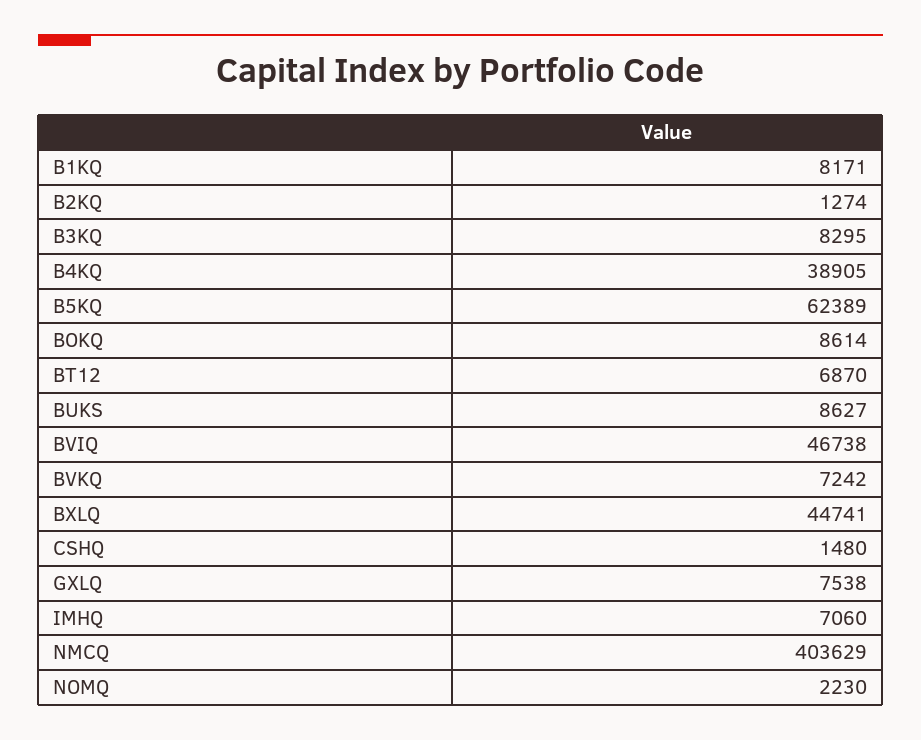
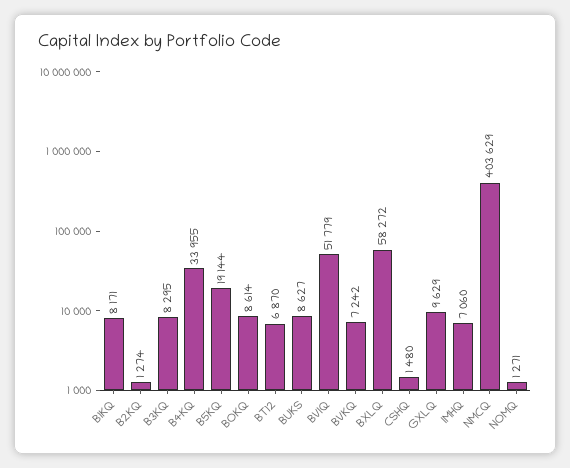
  {
    "B1KQ": 8171,
    "B2KQ": 1274,
    "B3KQ": 8295,
-   "B4KQ": 38905,
+   "B4KQ": 33955,
-   "B5KQ": 62389,
+   "B5KQ": 19144,
    "BOKQ": 8614,
    "BT12": 6870,
    "BUKS": 8627,
-   "BVIQ": 46738,
+   "BVIQ": 51779,
    "BVKQ": 7242,
-   "BXLQ": 44741,
+   "BXLQ": 58272,
    "CSHQ": 1480,
-   "GXLQ": 7538,
+   "GXLQ": 9629,
    "IMHQ": 7060,
    "NMCQ": 403629,
-   "NOMQ": 2230
+   "NOMQ": 1271
  }

